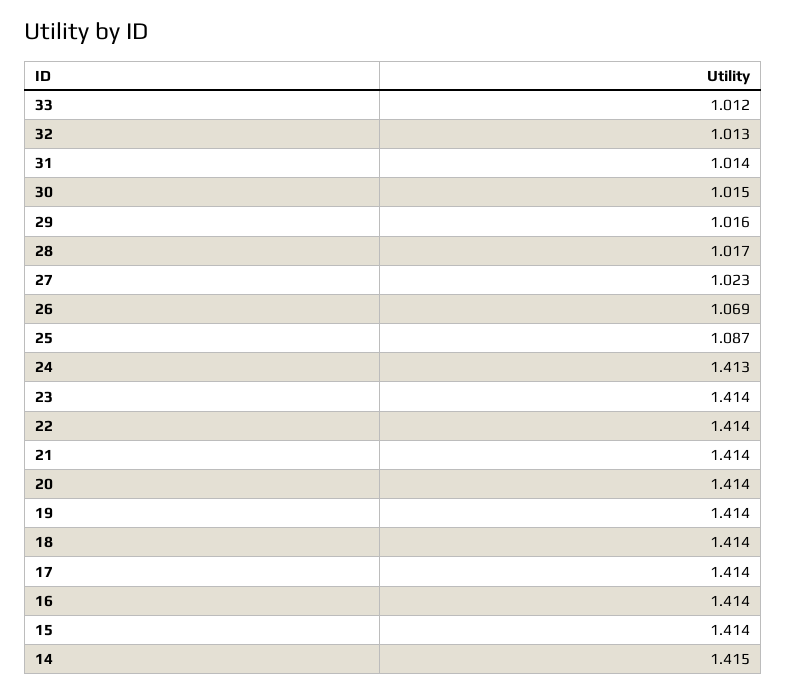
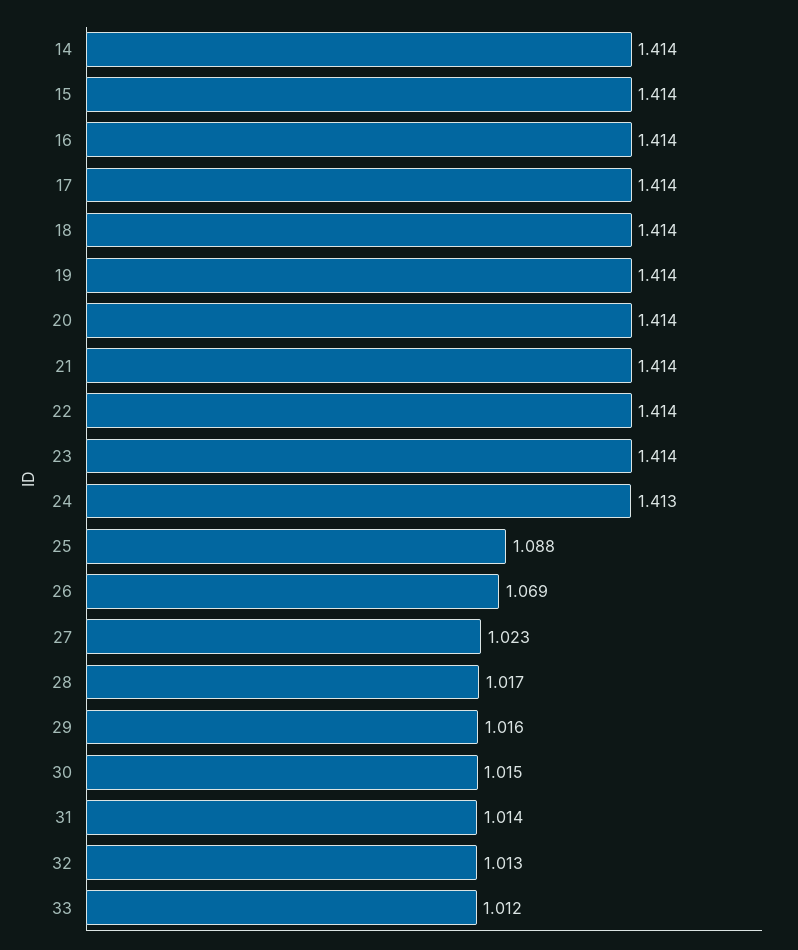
  {
    "33": 1.012,
    "32": 1.013,
    "31": 1.014,
    "30": 1.015,
    "29": 1.016,
    "28": 1.017,
    "27": 1.023,
    "26": 1.069,
-   "25": 1.087,
+   "25": 1.088,
    "24": 1.413,
    "23": 1.414,
    "22": 1.414,
    "21": 1.414,
    "20": 1.414,
    "19": 1.414,
    "18": 1.414,
    "17": 1.414,
    "16": 1.414,
    "15": 1.414,
-   "14": 1.415
+   "14": 1.414
  }

